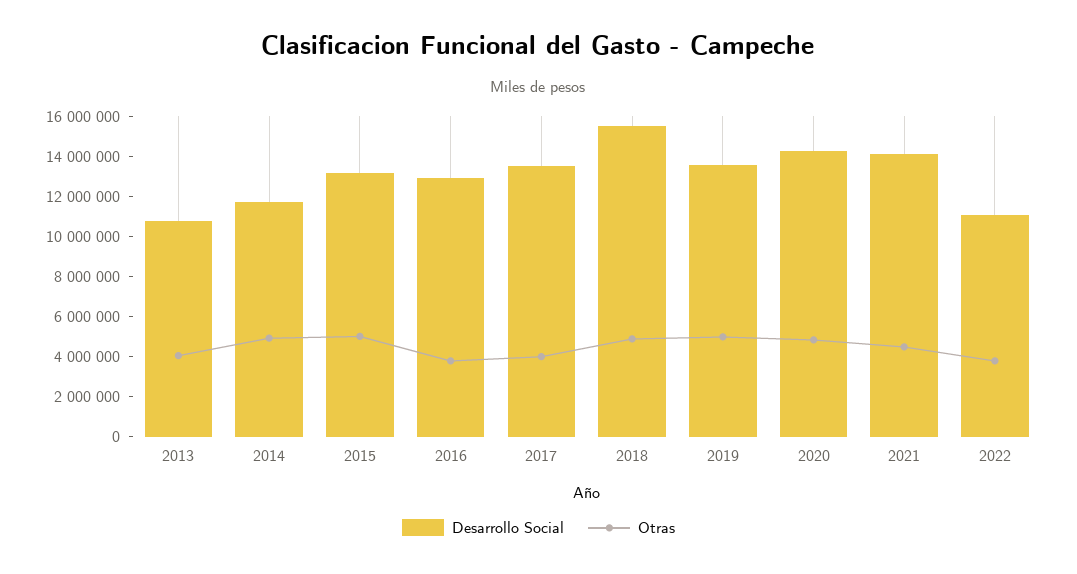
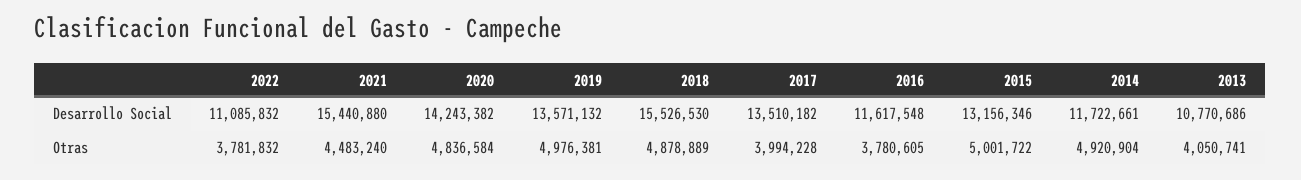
  {
    "Desarrollo Social": {
      "2013": 10770686,
      "2014": 11722661,
      "2015": 13156346,
-     "2016": 13000000,
+     "2016": 11617548,
      "2017": 13510182,
      "2018": 15526530,
      "2019": 13571132,
      "2020": 14243382,
-     "2021": 14000000,
+     "2021": 15440880,
      "2022": 11085832
    },
    "Otras": {
      "2013": 4050741,
      "2014": 4920904,
      "2015": 5001722,
      "2016": 3780605,
      "2017": 3994228,
      "2018": 4878889,
      "2019": 4976381,
      "2020": 4836584,
      "2021": 4483240,
      "2022": 3781832
    }
  }

